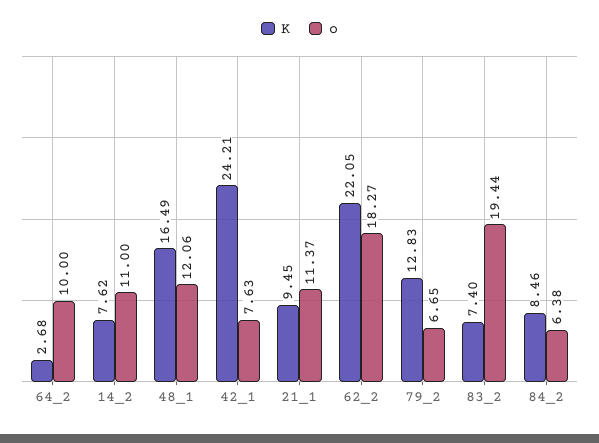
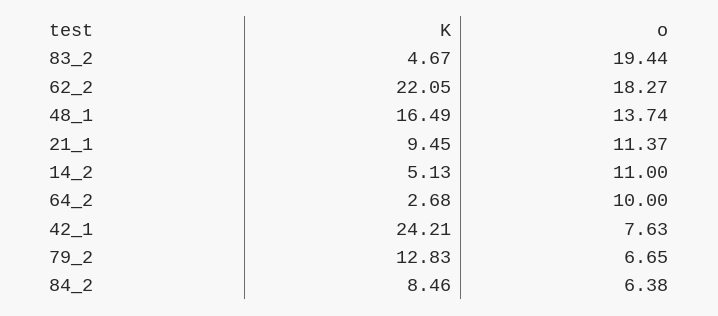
  {
    "K": {
      "64_2": 2.68,
-     "14_2": 7.62,
+     "14_2": 5.13,
      "48_1": 16.49,
      "42_1": 24.21,
      "21_1": 9.45,
      "62_2": 22.05,
      "79_2": 12.83,
-     "83_2": 7.4,
+     "83_2": 4.67,
      "84_2": 8.46
    },
    "o": {
      "64_2": 10,
      "14_2": 11,
-     "48_1": 12.06,
+     "48_1": 13.74,
      "42_1": 7.63,
      "21_1": 11.37,
      "62_2": 18.27,
      "79_2": 6.65,
      "83_2": 19.44,
      "84_2": 6.38
    }
  }

